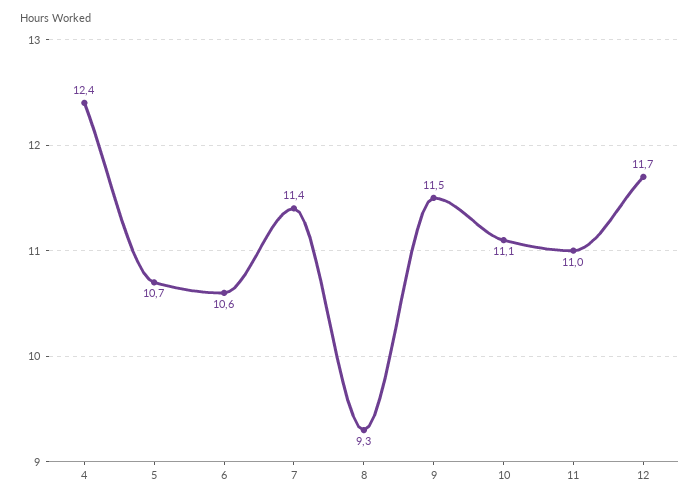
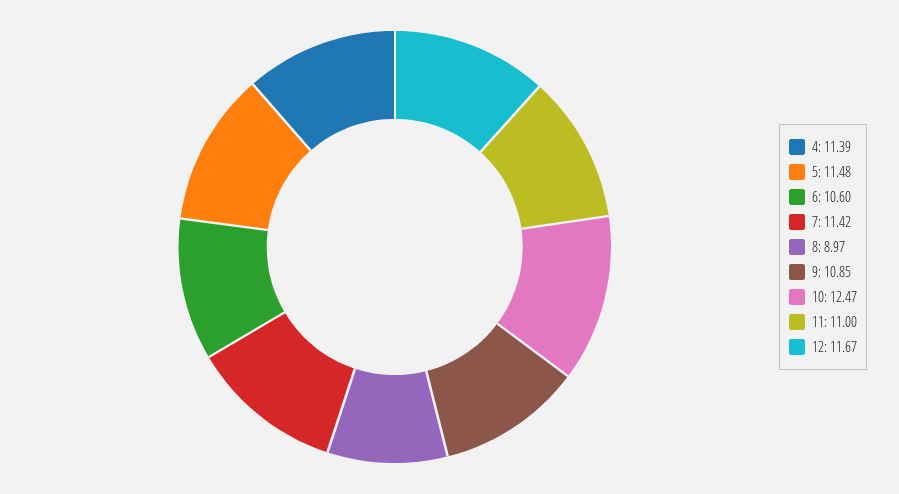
  {
-   "4": 12.4,
+   "4": 11.39,
-   "5": 10.7,
+   "5": 11.48,
    "6": 10.6,
    "7": 11.42,
-   "8": 9.3,
+   "8": 8.97,
-   "9": 11.5,
+   "9": 10.85,
-   "10": 11.1,
+   "10": 12.47,
    "11": 11,
    "12": 11.67
  }

